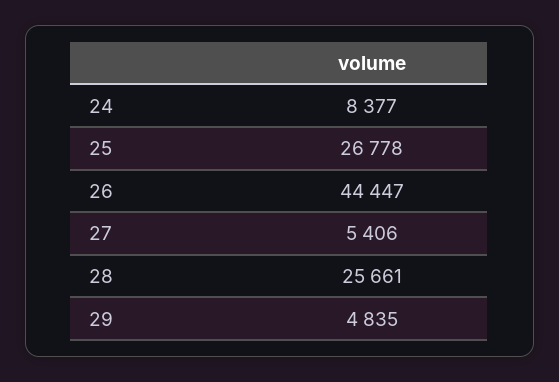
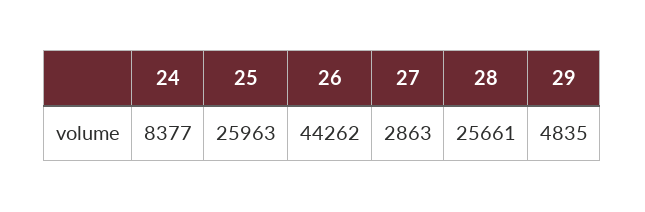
  {
    "24": 8377,
-   "25": 26778,
+   "25": 25963,
-   "26": 44447,
+   "26": 44262,
-   "27": 5406,
+   "27": 2863,
    "28": 25661,
    "29": 4835
  }

